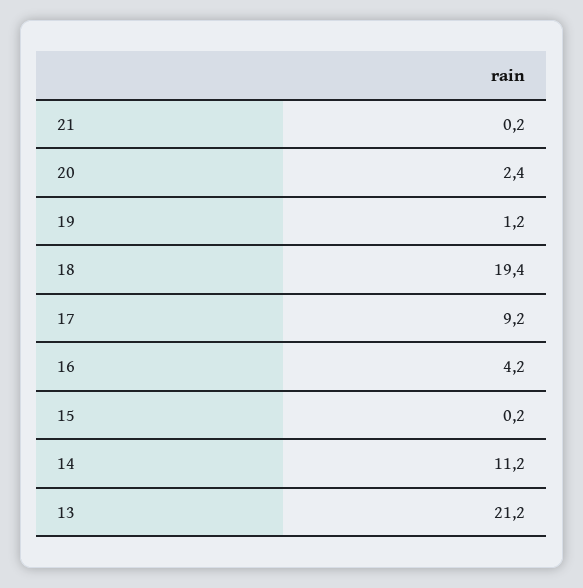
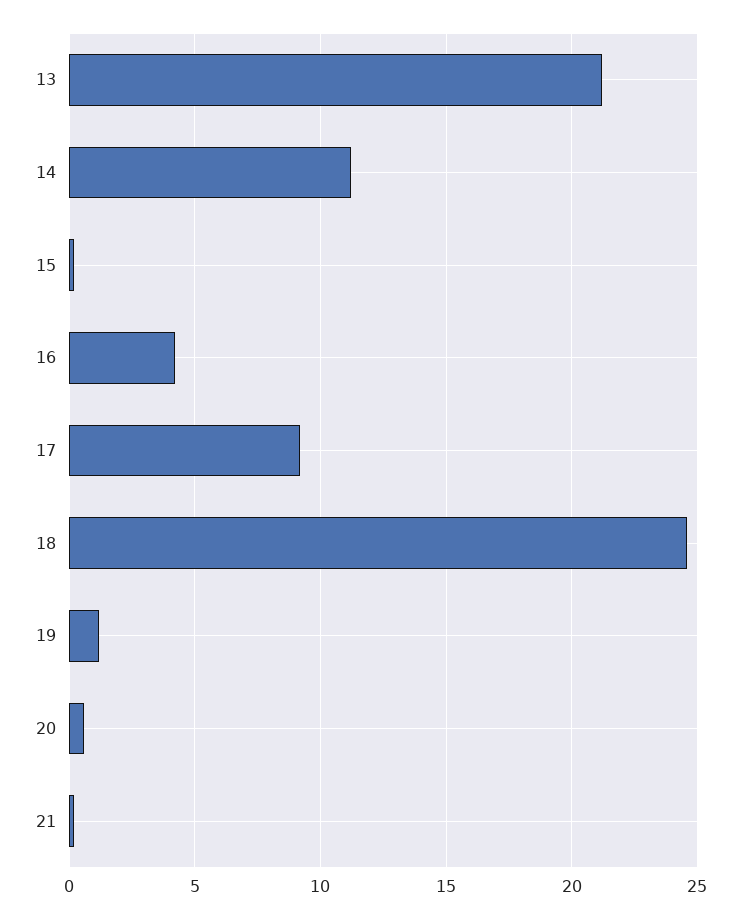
  {
    "21": 0.2,
-   "20": 2.4,
+   "20": 0.5,
    "19": 1.2,
-   "18": 19.4,
+   "18": 24.5,
    "17": 9.2,
    "16": 4.2,
    "15": 0.2,
    "14": 11.2,
    "13": 21.2
  }

